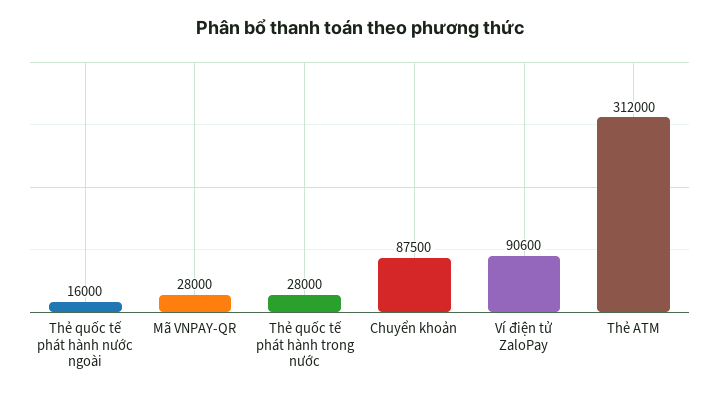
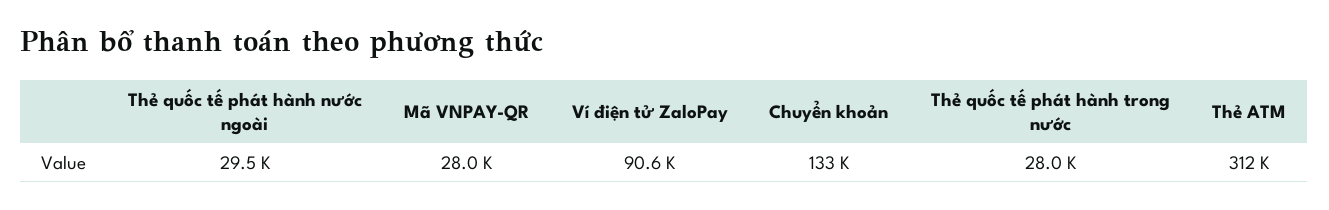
  {
-   "Thẻ quốc tế phát hành nước ngoài": 16000,
+   "Thẻ quốc tế phát hành nước ngoài": 29500,
    "Mã VNPAY-QR": 28000,
    "Thẻ quốc tế phát hành trong nước": 28000,
-   "Chuyển khoản": 87500,
+   "Chuyển khoản": 133000,
    "Ví điện tử ZaloPay": 90600,
    "Thẻ ATM": 312000
  }

